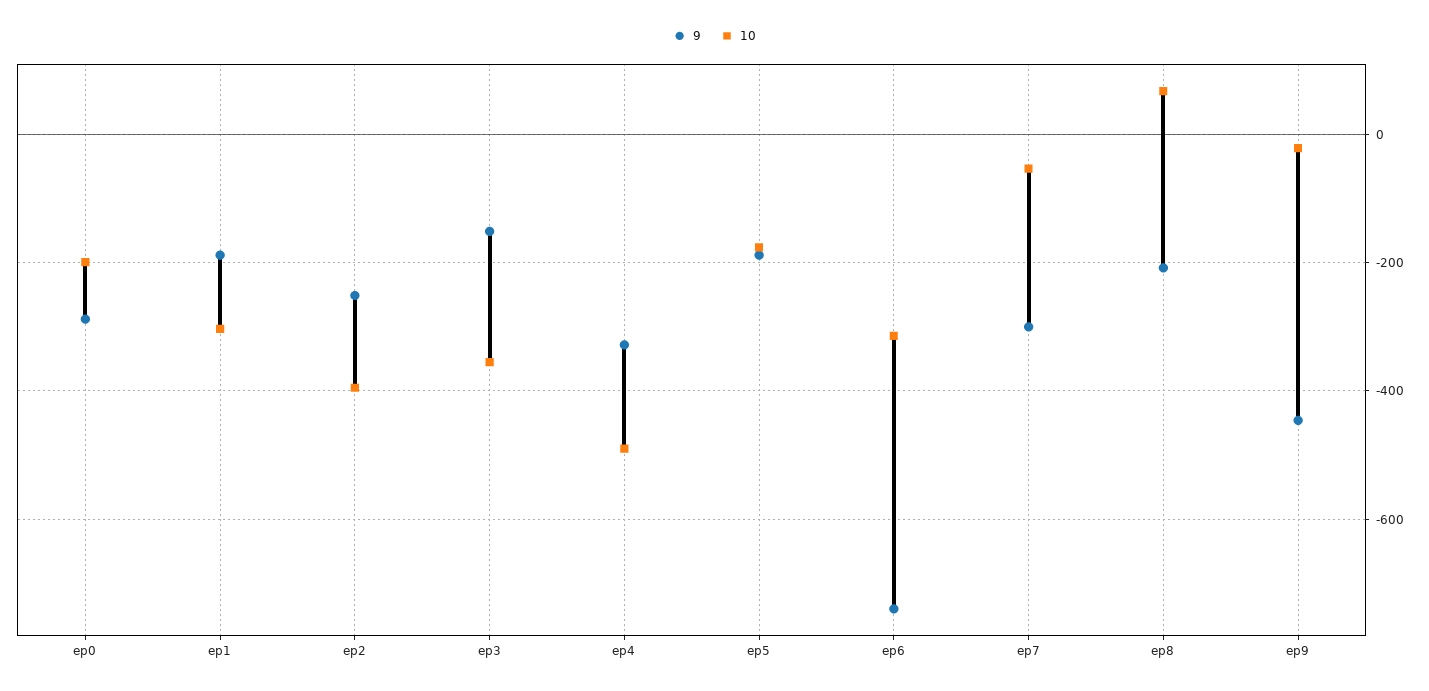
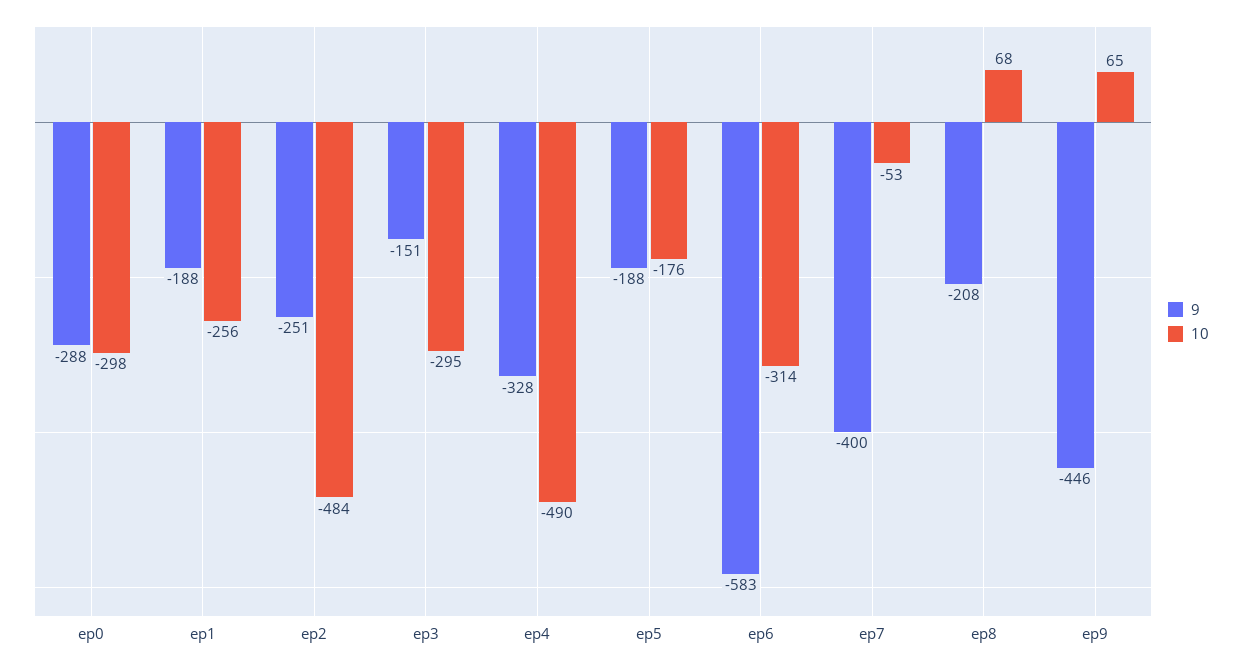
  {
    "9": {
      "ep0": -288,
      "ep1": -188,
      "ep2": -251,
      "ep3": -151,
      "ep4": -328,
      "ep5": -188,
-     "ep6": -740,
+     "ep6": -583,
-     "ep7": -300,
+     "ep7": -400,
      "ep8": -208,
      "ep9": -446
    },
    "10": {
-     "ep0": -200,
+     "ep0": -298,
-     "ep1": -300,
+     "ep1": -256,
-     "ep2": -400,
+     "ep2": -484,
-     "ep3": -360,
+     "ep3": -295,
      "ep4": -490,
      "ep5": -176,
      "ep6": -314,
      "ep7": -53,
      "ep8": 68,
-     "ep9": -20
+     "ep9": 65
    }
  }

